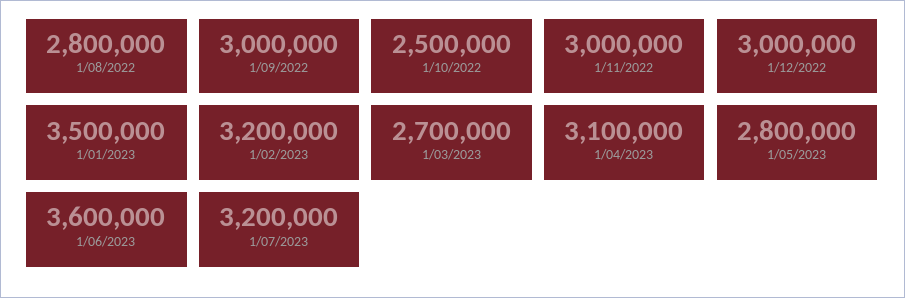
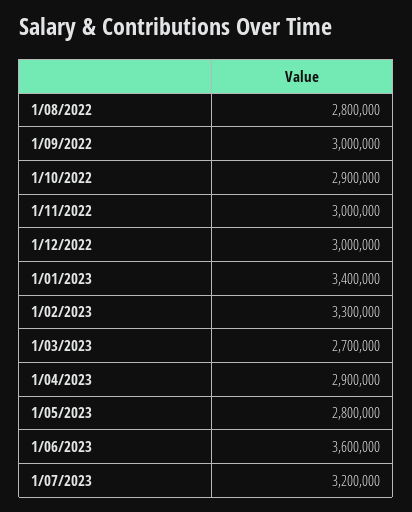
  {
    "1/08/2022": 2800000,
    "1/09/2022": 3000000,
-   "1/10/2022": 2500000,
+   "1/10/2022": 2900000,
    "1/11/2022": 3000000,
    "1/12/2022": 3000000,
-   "1/01/2023": 3500000,
+   "1/01/2023": 3400000,
-   "1/02/2023": 3200000,
+   "1/02/2023": 3300000,
    "1/03/2023": 2700000,
-   "1/04/2023": 3100000,
+   "1/04/2023": 2900000,
    "1/05/2023": 2800000,
    "1/06/2023": 3600000,
    "1/07/2023": 3200000
  }

